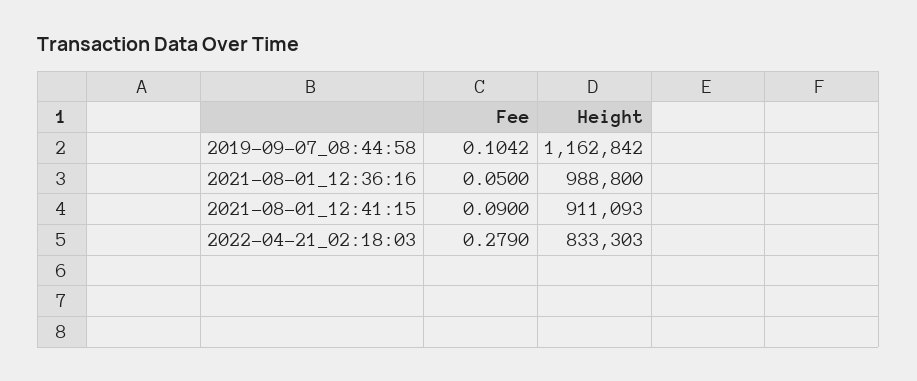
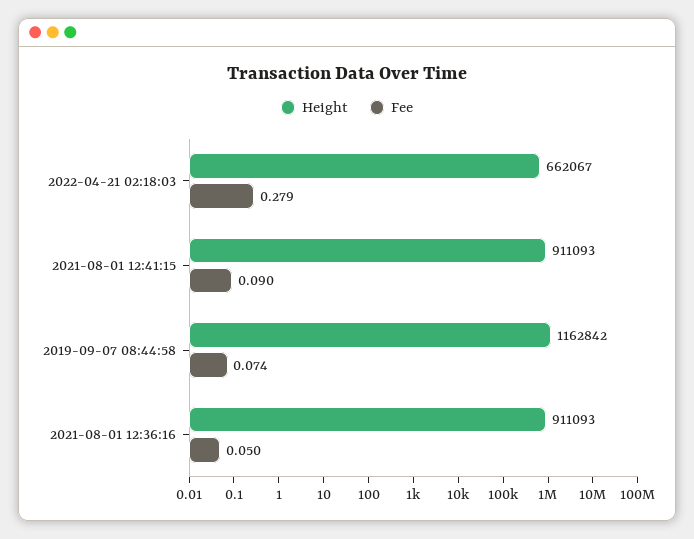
  {
    "Fee": {
-     "2019-09-07_08:44:58": 0.1042,
+     "2019-09-07_08:44:58": 0.074,
      "2021-08-01_12:36:16": 0.05,
      "2021-08-01_12:41:15": 0.09,
      "2022-04-21_02:18:03": 0.279
    },
    "Height": {
      "2019-09-07_08:44:58": 1162842,
-     "2021-08-01_12:36:16": 988800,
+     "2021-08-01_12:36:16": 911093,
      "2021-08-01_12:41:15": 911093,
-     "2022-04-21_02:18:03": 833303
+     "2022-04-21_02:18:03": 662067
    }
  }

